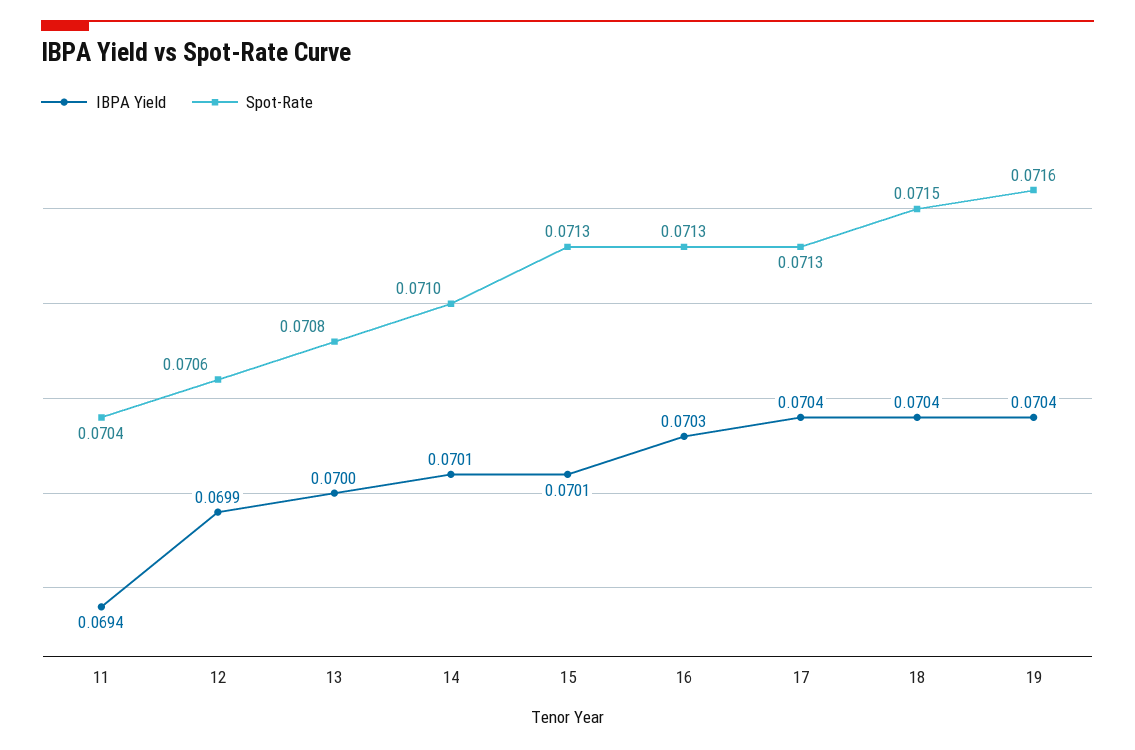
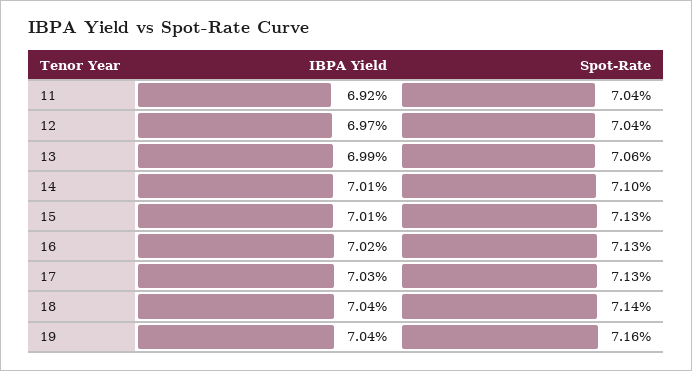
  {
    "IBPA Yield": {
-     "11": 0.0694,
+     "11": 0.0692,
-     "12": 0.0699,
+     "12": 0.0697,
-     "13": 0.07,
+     "13": 0.0699,
      "14": 0.0701,
      "15": 0.0701,
-     "16": 0.0703,
+     "16": 0.0702,
-     "17": 0.0704,
+     "17": 0.0703,
      "18": 0.0704,
      "19": 0.0704
    },
    "Spot-Rate": {
      "11": 0.0704,
-     "12": 0.0706,
+     "12": 0.0704,
-     "13": 0.0708,
+     "13": 0.0706,
      "14": 0.071,
      "15": 0.0713,
      "16": 0.0713,
      "17": 0.0713,
-     "18": 0.0715,
+     "18": 0.0714,
      "19": 0.0716
    }
  }

